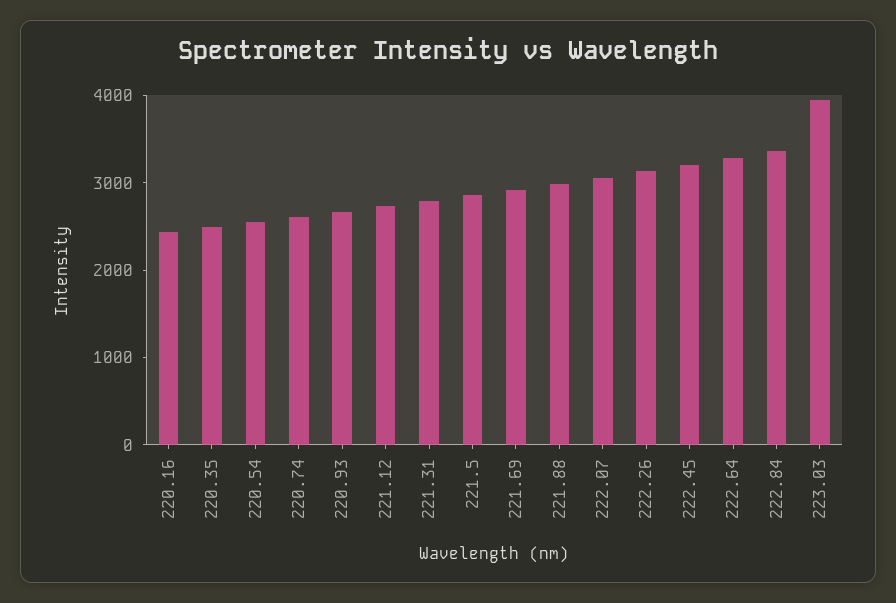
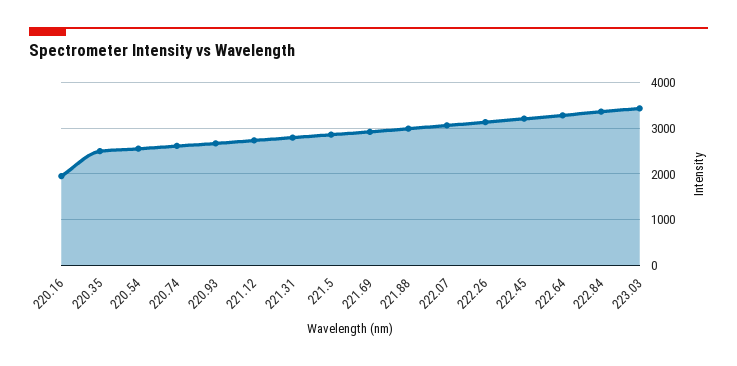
  {
-   "220.16": 2400,
+   "220.16": 2000,
    "220.35": 2400,
    "220.54": 2600,
    "220.74": 2600,
    "220.93": 2600,
    "221.12": 2800,
    "221.31": 2800,
    "221.5": 2800,
    "221.69": 3000,
    "221.88": 3000,
    "222.07": 3000,
    "222.26": 3200,
    "222.45": 3200,
    "222.64": 3200,
    "222.84": 3400,
-   "223.03": 4000
+   "223.03": 3400
  }

